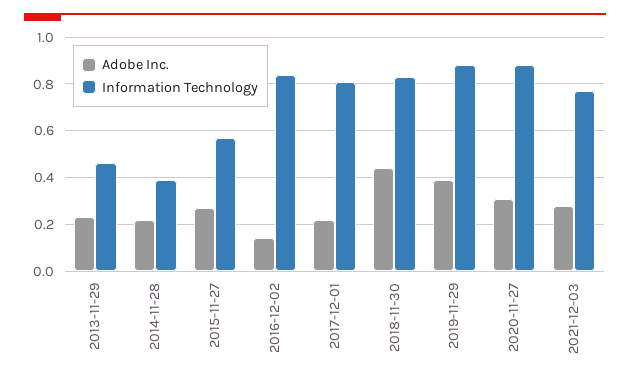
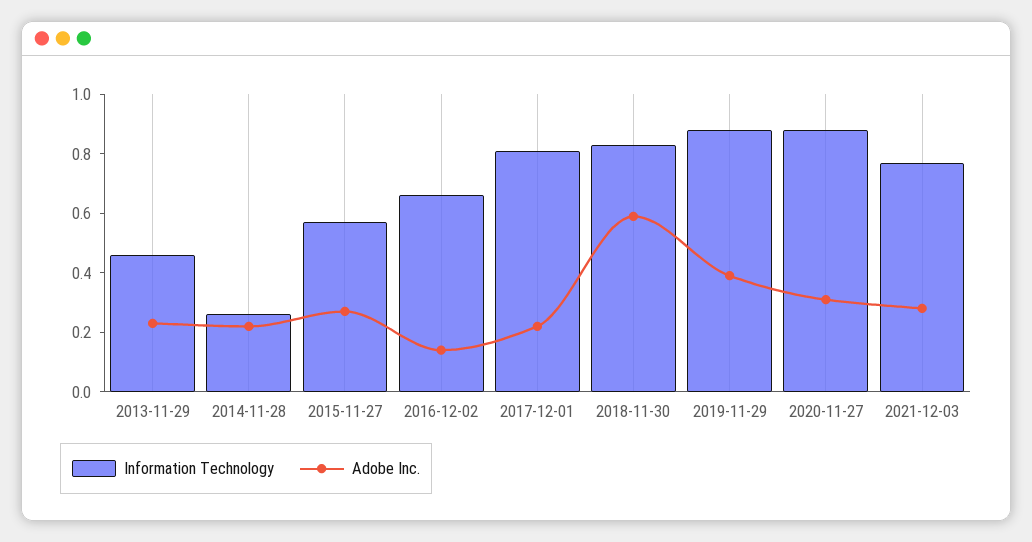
  {
    "Adobe Inc.": {
      "2013-11-29": 0.25,
      "2014-11-28": 0.2,
      "2015-11-27": 0.25,
      "2016-12-02": 0.15,
      "2017-12-01": 0.2,
-     "2018-11-30": 0.45,
+     "2018-11-30": 0.6,
      "2019-11-29": 0.4,
      "2020-11-27": 0.3,
      "2021-12-03": 0.3
    },
    "Information Technology": {
      "2013-11-29": 0.45,
-     "2014-11-28": 0.4,
+     "2014-11-28": 0.25,
      "2015-11-27": 0.55,
-     "2016-12-02": 0.85,
+     "2016-12-02": 0.65,
      "2017-12-01": 0.8,
      "2018-11-30": 0.85,
      "2019-11-29": 0.9,
      "2020-11-27": 0.9,
      "2021-12-03": 0.75
    }
  }

